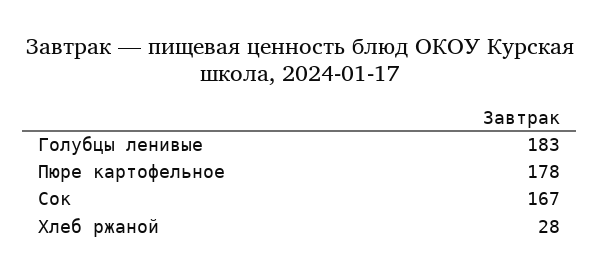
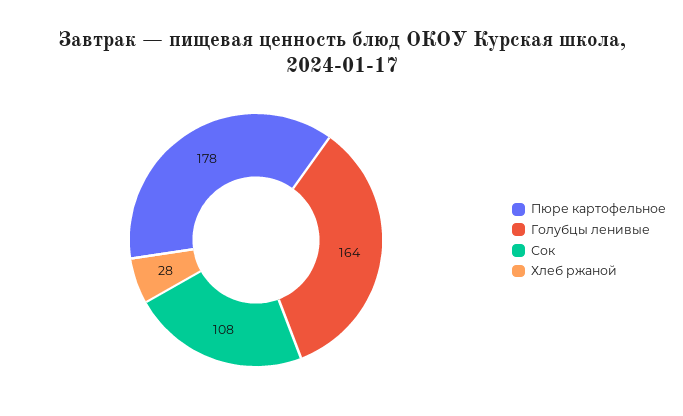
  {
-   "Голубцы ленивые": 183,
+   "Голубцы ленивые": 164,
    "Пюре картофельное": 178,
-   "Сок": 167,
+   "Сок": 108,
    "Хлеб ржаной": 28
  }

